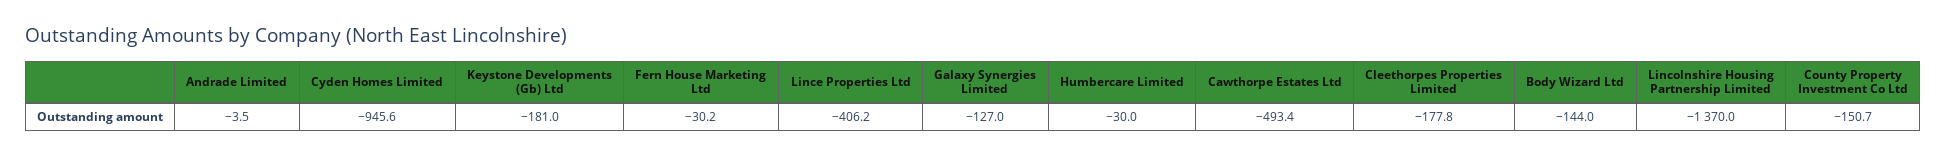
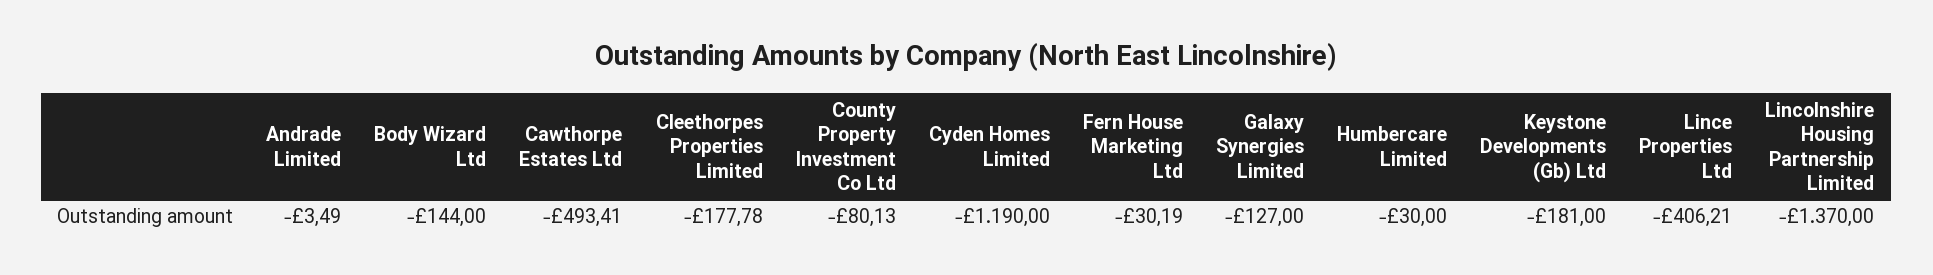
  {
    "Andrade Limited": -3.49,
-   "Cyden Homes Limited": -945.6,
+   "Cyden Homes Limited": -1190,
    "Keystone Developments (Gb) Ltd": -181,
    "Fern House Marketing Ltd": -30.19,
    "Lince Properties Ltd": -406.21,
    "Galaxy Synergies Limited": -127,
    "Humbercare Limited": -30,
    "Cawthorpe Estates Ltd": -493.41,
    "Cleethorpes Properties Limited": -177.78,
    "Body Wizard Ltd": -144,
    "Lincolnshire Housing Partnership Limited": -1370,
-   "County Property Investment Co Ltd": -150.7
+   "County Property Investment Co Ltd": -80.13
  }

